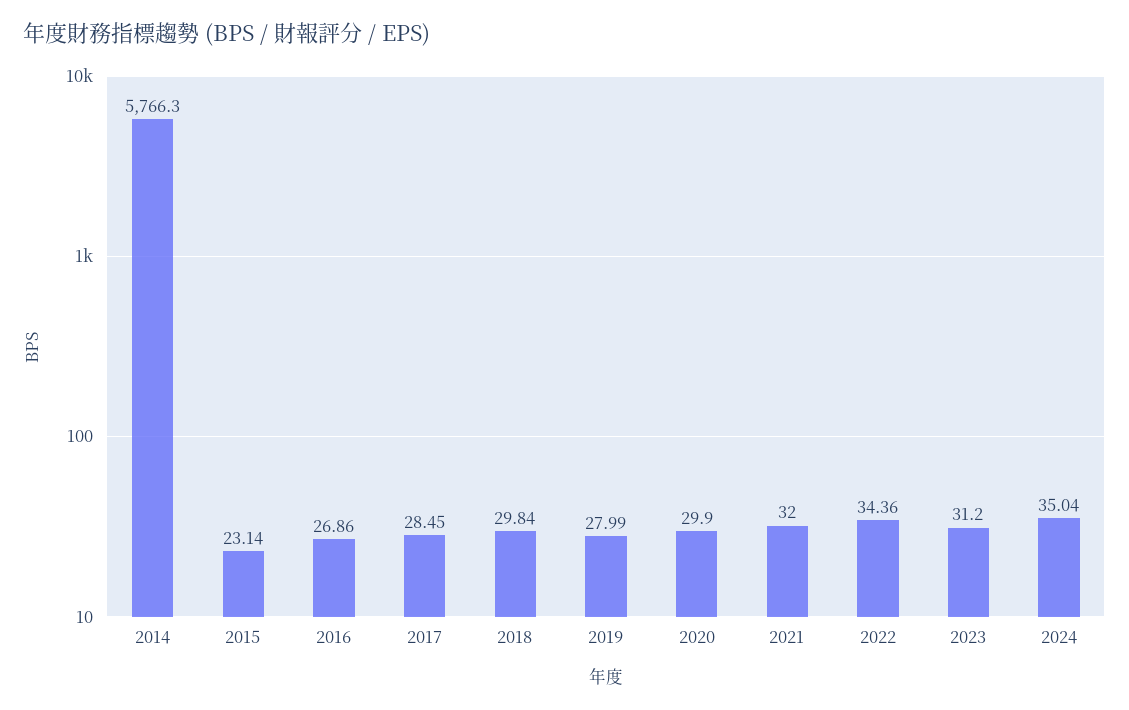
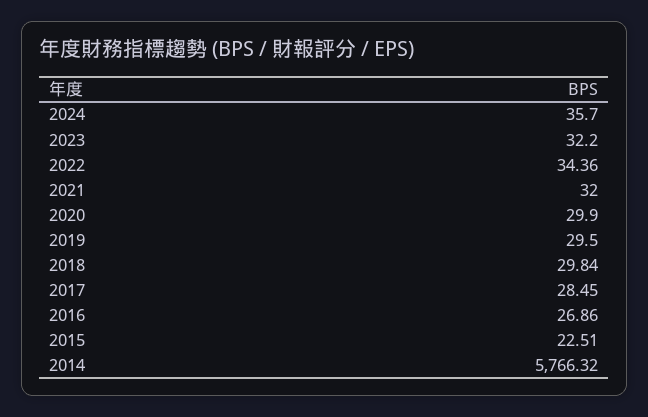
  {
-   "2014": 5766.3,
+   "2014": 5766.32,
-   "2015": 23.14,
+   "2015": 22.51,
    "2016": 26.86,
    "2017": 28.45,
    "2018": 29.84,
-   "2019": 27.99,
+   "2019": 29.5,
    "2020": 29.9,
    "2021": 32,
    "2022": 34.36,
-   "2023": 31.2,
+   "2023": 32.2,
-   "2024": 35.04
+   "2024": 35.7
  }

